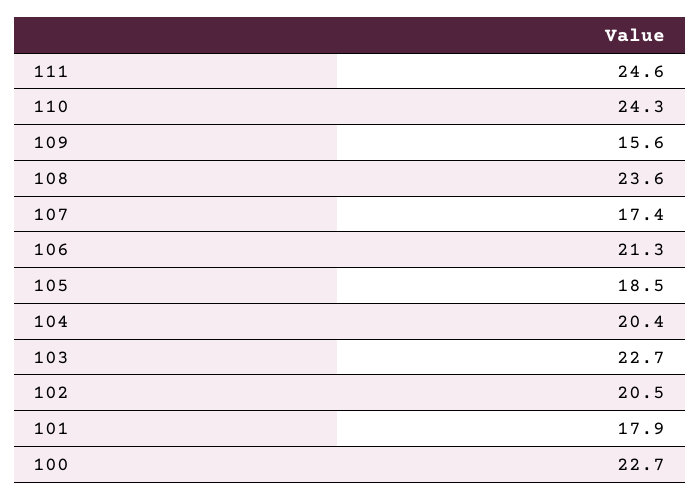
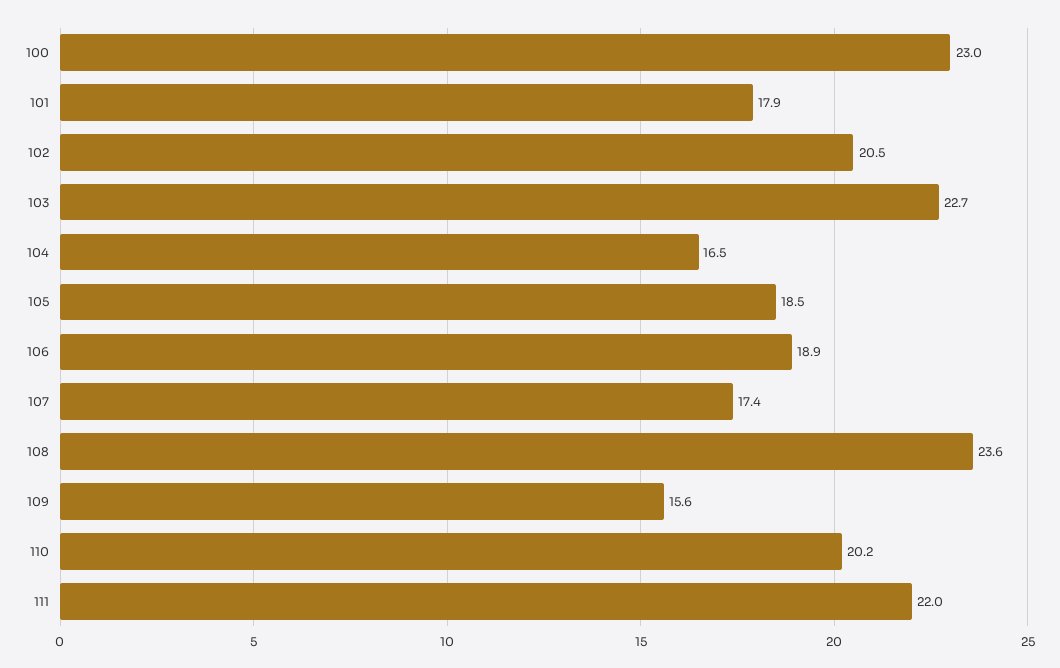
  {
-   "111": 24.6,
+   "111": 22,
-   "110": 24.3,
+   "110": 20.2,
    "109": 15.6,
    "108": 23.6,
    "107": 17.4,
-   "106": 21.3,
+   "106": 18.9,
    "105": 18.5,
-   "104": 20.4,
+   "104": 16.5,
    "103": 22.7,
    "102": 20.5,
    "101": 17.9,
-   "100": 22.7
+   "100": 23
  }

